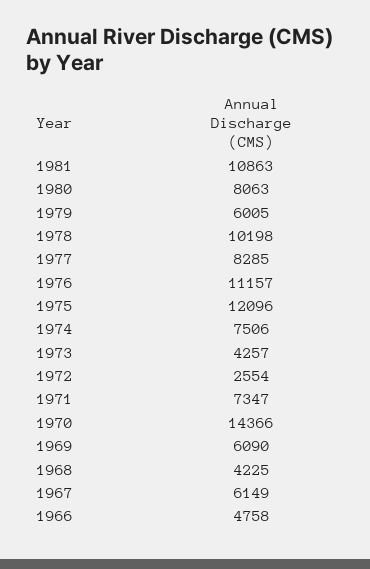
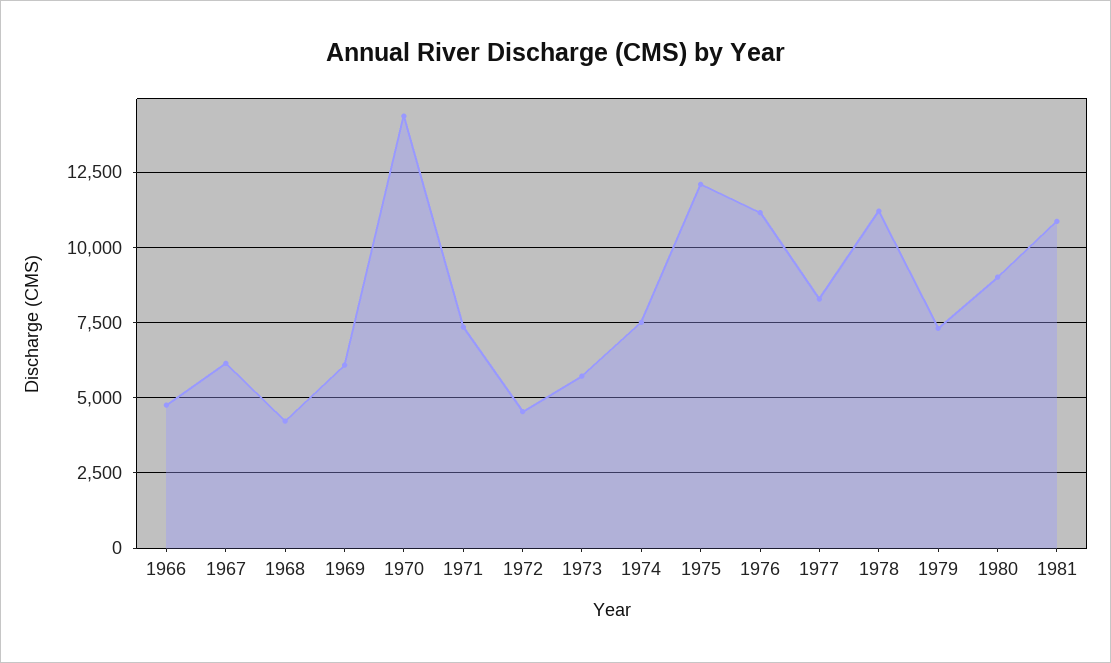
  {
    "1981": 10863,
-   "1980": 8063,
+   "1980": 9000,
-   "1979": 6005,
+   "1979": 7250,
-   "1978": 10198,
+   "1978": 11250,
    "1977": 8285,
    "1976": 11157,
    "1975": 12096,
    "1974": 7506,
-   "1973": 4257,
+   "1973": 5750,
-   "1972": 2554,
+   "1972": 4500,
    "1971": 7347,
    "1970": 14366,
    "1969": 6090,
    "1968": 4225,
    "1967": 6149,
    "1966": 4758
  }

